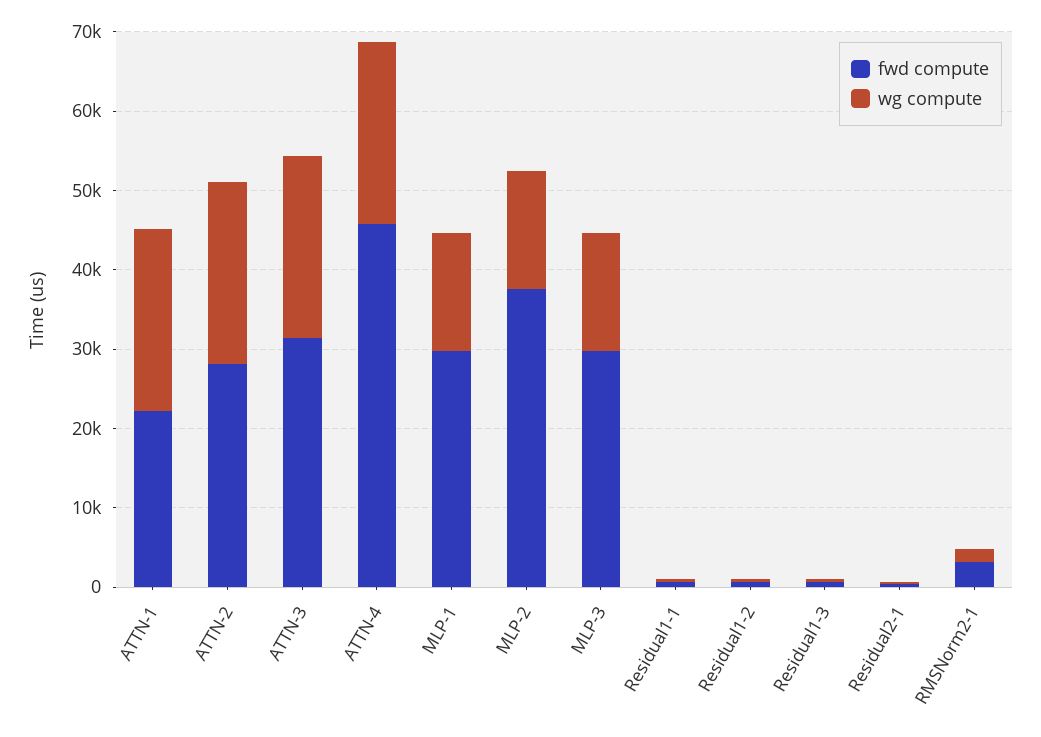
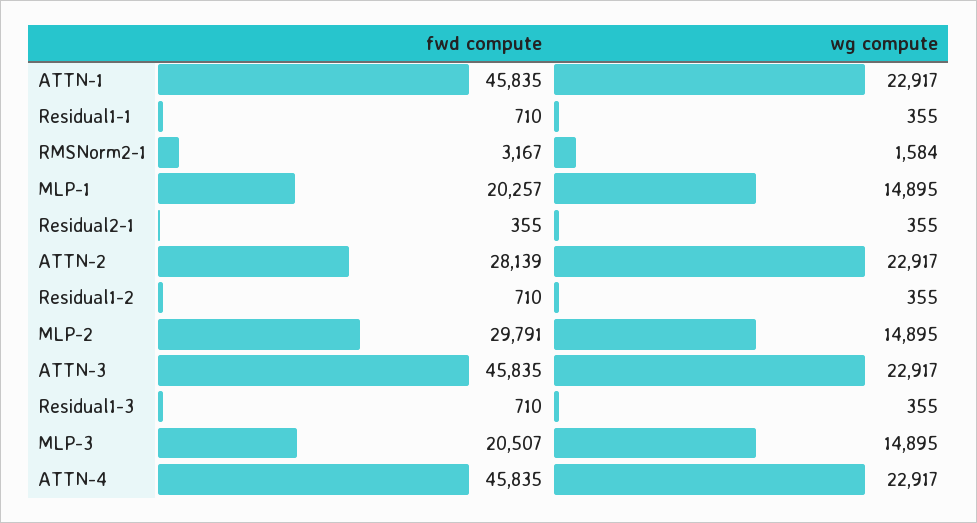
  {
    "fwd compute": {
-     "ATTN-1": 22000,
+     "ATTN-1": 45835,
      "ATTN-2": 28139,
-     "ATTN-3": 32000,
+     "ATTN-3": 45835,
      "ATTN-4": 45835,
-     "MLP-1": 30000,
+     "MLP-1": 20257,
-     "MLP-2": 38000,
+     "MLP-2": 29791,
-     "MLP-3": 30000,
+     "MLP-3": 20507,
      "Residual1-1": 710,
      "Residual1-2": 710,
      "Residual1-3": 710,
      "Residual2-1": 355,
      "RMSNorm2-1": 3167
    },
    "wg compute": {
      "ATTN-1": 22917,
      "ATTN-2": 22917,
      "ATTN-3": 22917,
      "ATTN-4": 22917,
      "MLP-1": 14895,
      "MLP-2": 14895,
      "MLP-3": 14895,
      "Residual1-1": 355,
      "Residual1-2": 355,
      "Residual1-3": 355,
      "Residual2-1": 355,
      "RMSNorm2-1": 1584
    }
  }

